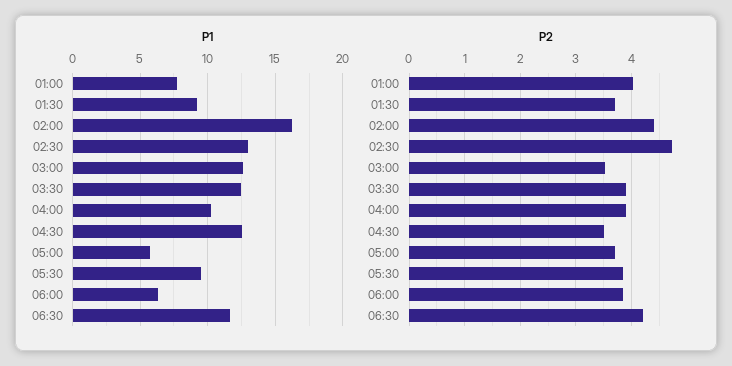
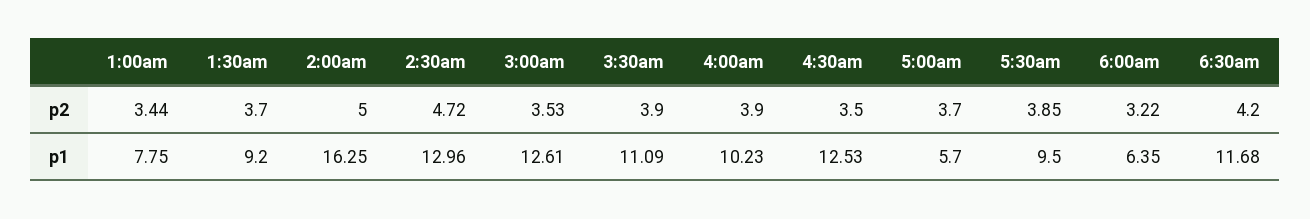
  {
    "P1": {
      "01:00": 7.75,
      "01:30": 9.2,
      "02:00": 16.25,
      "02:30": 12.96,
      "03:00": 12.61,
-     "03:30": 12.5,
+     "03:30": 11.09,
      "04:00": 10.23,
      "04:30": 12.53,
      "05:00": 5.7,
      "05:30": 9.5,
      "06:00": 6.35,
      "06:30": 11.68
    },
    "P2": {
-     "01:00": 4,
+     "01:00": 3.44,
      "01:30": 3.7,
-     "02:00": 4.4,
+     "02:00": 5,
      "02:30": 4.72,
      "03:00": 3.53,
      "03:30": 3.9,
      "04:00": 3.9,
      "04:30": 3.5,
      "05:00": 3.7,
      "05:30": 3.85,
-     "06:00": 3.8,
+     "06:00": 3.22,
      "06:30": 4.2
    }
  }

